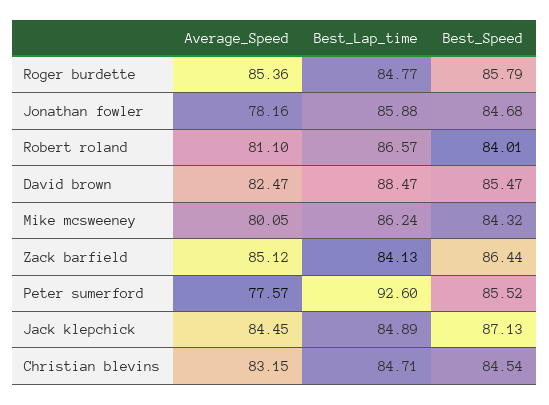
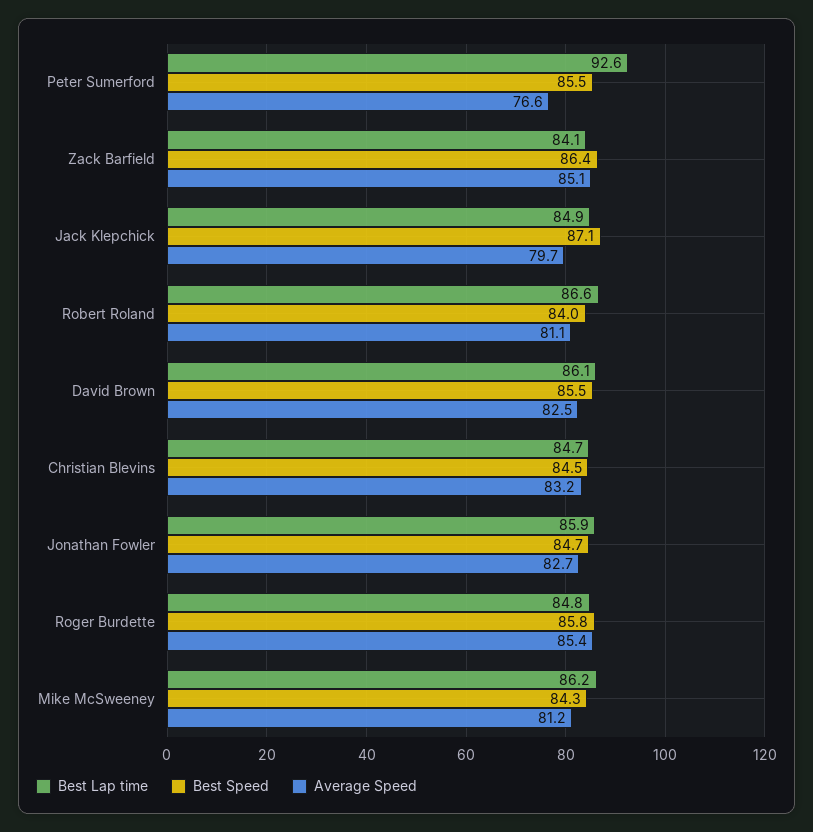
  {
    "Average_Speed": {
      "Roger burdette": 85.36,
-     "Jonathan fowler": 78.16,
+     "Jonathan fowler": 82.7,
      "Robert roland": 81.1,
      "David brown": 82.47,
-     "Mike mcsweeney": 80.05,
+     "Mike mcsweeney": 81.2,
      "Zack barfield": 85.12,
-     "Peter sumerford": 77.57,
+     "Peter sumerford": 76.6,
-     "Jack klepchick": 84.45,
+     "Jack klepchick": 79.7,
      "Christian blevins": 83.15
    },
    "Best_Lap_time": {
      "Roger burdette": 84.77,
      "Jonathan fowler": 85.88,
      "Robert roland": 86.57,
-     "David brown": 88.47,
+     "David brown": 86.1,
      "Mike mcsweeney": 86.24,
      "Zack barfield": 84.13,
      "Peter sumerford": 92.6,
      "Jack klepchick": 84.89,
      "Christian blevins": 84.71
    },
    "Best_Speed": {
      "Roger burdette": 85.79,
      "Jonathan fowler": 84.68,
      "Robert roland": 84.01,
      "David brown": 85.47,
      "Mike mcsweeney": 84.32,
      "Zack barfield": 86.44,
      "Peter sumerford": 85.52,
      "Jack klepchick": 87.13,
      "Christian blevins": 84.54
    }
  }

